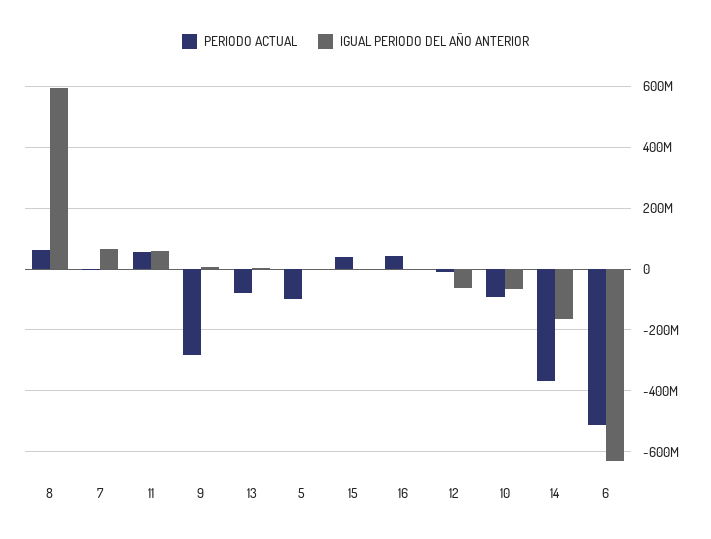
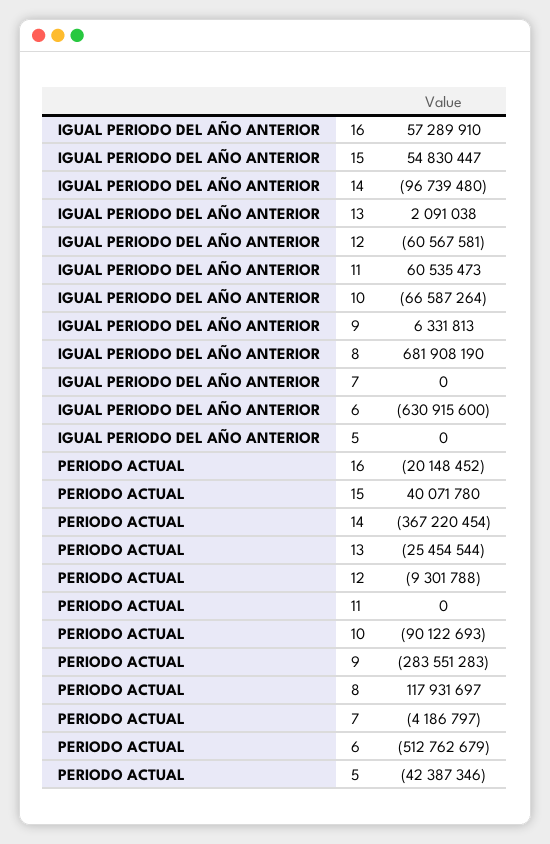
  {
    "PERIODO ACTUAL": {
-     "8": 60000000,
+     "8": 117931697,
      "7": -4186797,
-     "11": 60000000,
+     "11": 0,
      "9": -283551283,
-     "13": -80000000,
+     "13": -25454544,
-     "5": -100000000,
+     "5": -42387346,
      "15": 40071780,
-     "16": 40000000,
+     "16": -20148452,
      "12": -9301788,
      "10": -90122693,
      "14": -367220454,
      "6": -512762679
    },
    "IGUAL PERIODO DEL AÑO ANTERIOR": {
-     "8": 600000000,
+     "8": 681908190,
-     "7": 60000000,
+     "7": 0,
      "11": 60535473,
      "9": 6331813,
      "13": 2091038,
      "5": 0,
-     "15": 0,
+     "15": 54830447,
-     "16": 0,
+     "16": 57289910,
      "12": -60567581,
      "10": -66587264,
-     "14": -160000000,
+     "14": -96739480,
      "6": -630915600
    }
  }

